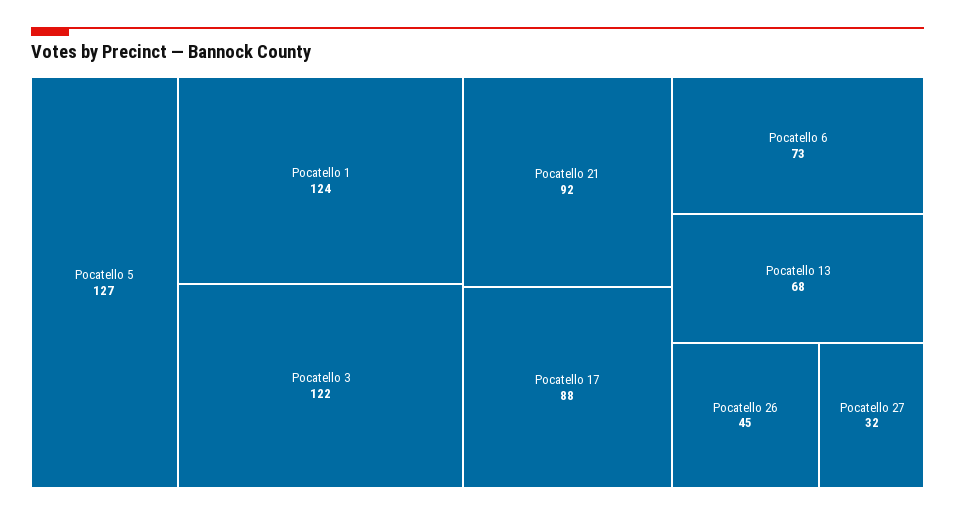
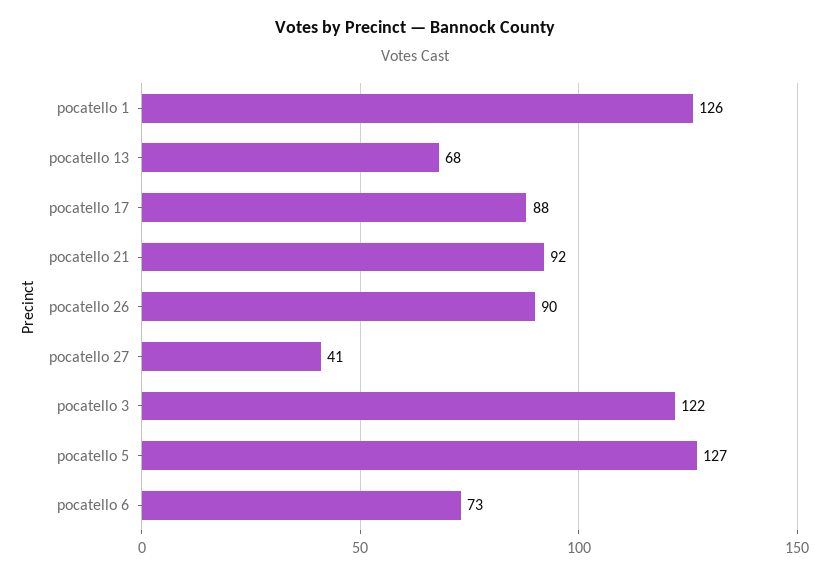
  {
    "Pocatello 5": 127,
-   "Pocatello 1": 124,
+   "Pocatello 1": 126,
    "Pocatello 3": 122,
    "Pocatello 21": 92,
    "Pocatello 17": 88,
    "Pocatello 6": 73,
    "Pocatello 13": 68,
-   "Pocatello 26": 45,
+   "Pocatello 26": 90,
-   "Pocatello 27": 32
+   "Pocatello 27": 41
  }

